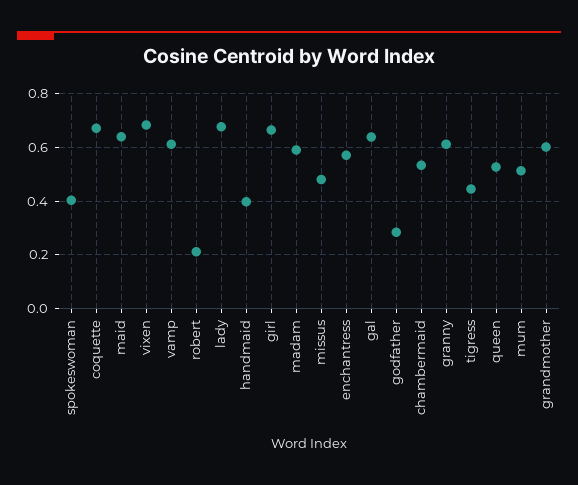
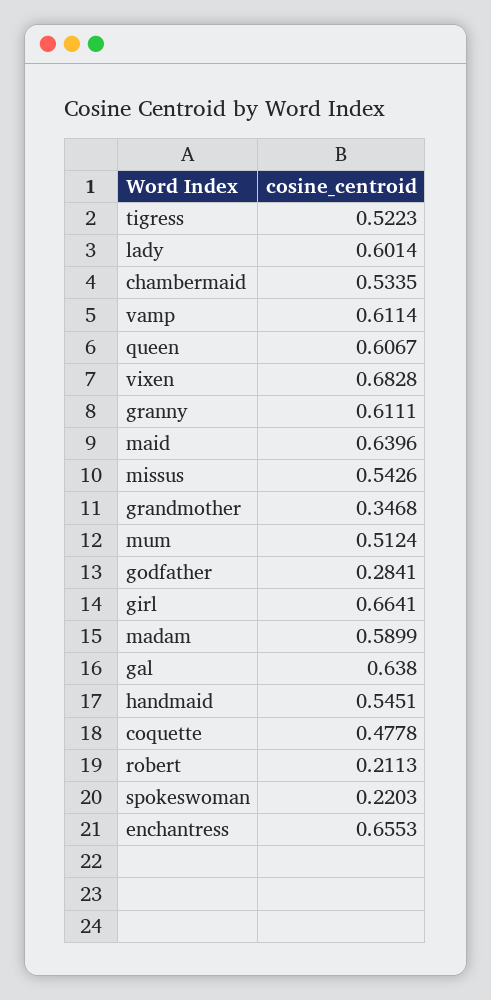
  {
-   "spokeswoman": 0.4,
+   "spokeswoman": 0.2203,
-   "coquette": 0.675,
+   "coquette": 0.4778,
    "maid": 0.6396,
    "vixen": 0.6828,
    "vamp": 0.6114,
    "robert": 0.2113,
-   "lady": 0.675,
+   "lady": 0.6014,
-   "handmaid": 0.4,
+   "handmaid": 0.5451,
    "girl": 0.6641,
    "madam": 0.5899,
-   "missus": 0.475,
+   "missus": 0.5426,
-   "enchantress": 0.575,
+   "enchantress": 0.6553,
    "gal": 0.638,
    "godfather": 0.2841,
    "chambermaid": 0.5335,
    "granny": 0.6111,
-   "tigress": 0.45,
+   "tigress": 0.5223,
-   "queen": 0.525,
+   "queen": 0.6067,
    "mum": 0.5124,
-   "grandmother": 0.6
+   "grandmother": 0.3468
  }

